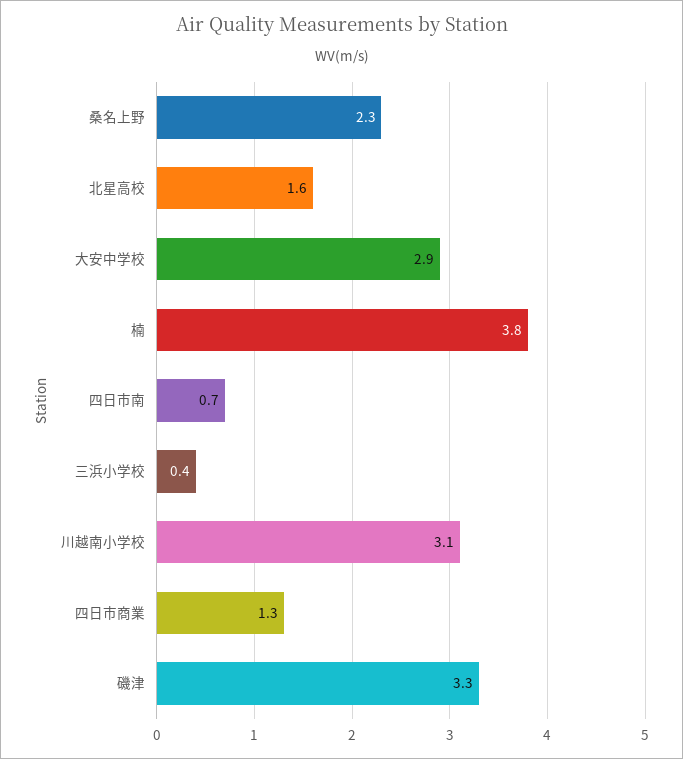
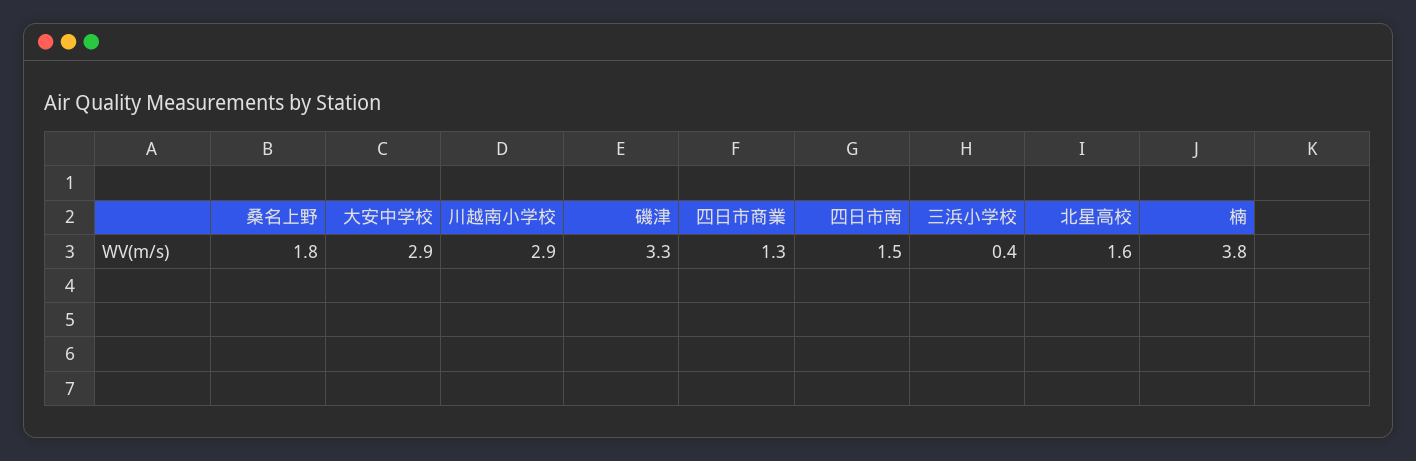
  {
-   "桑名上野": 2.3,
+   "桑名上野": 1.8,
    "北星高校": 1.6,
    "大安中学校": 2.9,
    "楠": 3.8,
-   "四日市南": 0.7,
+   "四日市南": 1.5,
    "三浜小学校": 0.4,
-   "川越南小学校": 3.1,
+   "川越南小学校": 2.9,
    "四日市商業": 1.3,
    "磯津": 3.3
  }

